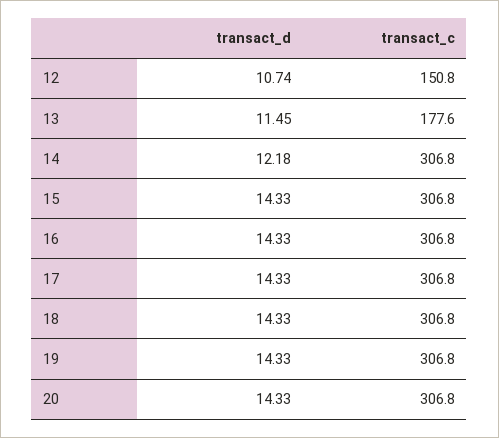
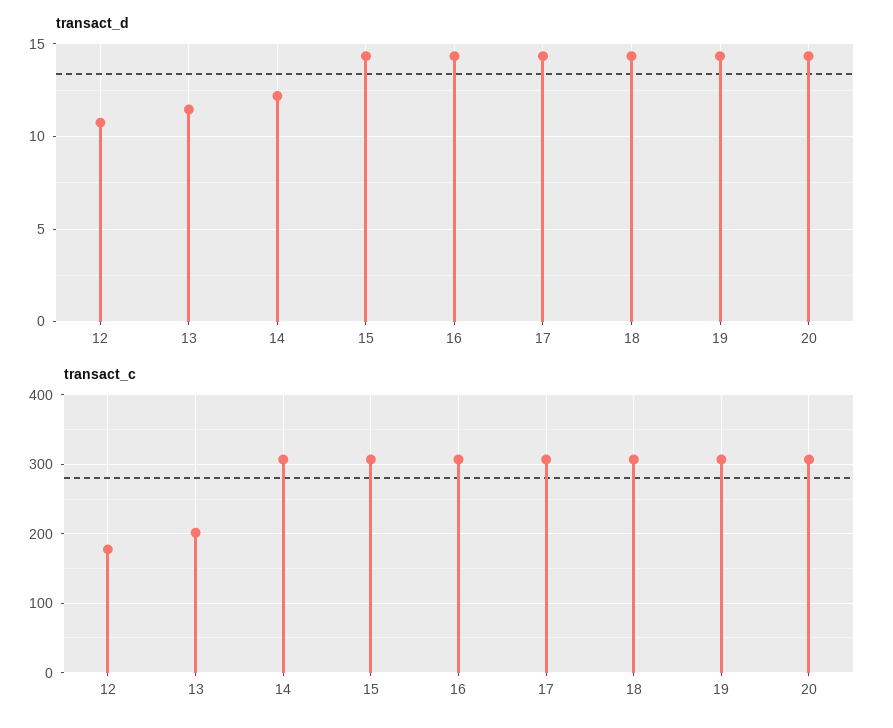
  {
    "transact_d": {
      "12": 10.74,
      "13": 11.45,
      "14": 12.18,
      "15": 14.33,
      "16": 14.33,
      "17": 14.33,
      "18": 14.33,
      "19": 14.33,
      "20": 14.33
    },
    "transact_c": {
-     "12": 150.8,
+     "12": 180,
-     "13": 177.6,
+     "13": 200,
      "14": 306.8,
      "15": 306.8,
      "16": 306.8,
      "17": 306.8,
      "18": 306.8,
      "19": 306.8,
      "20": 306.8
    }
  }

